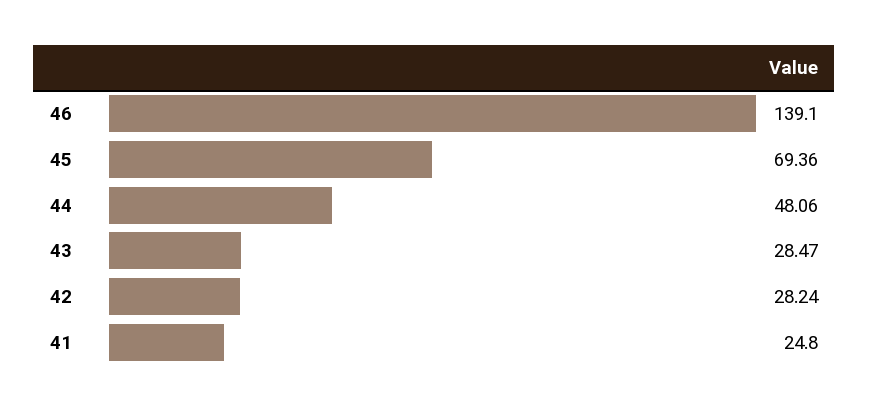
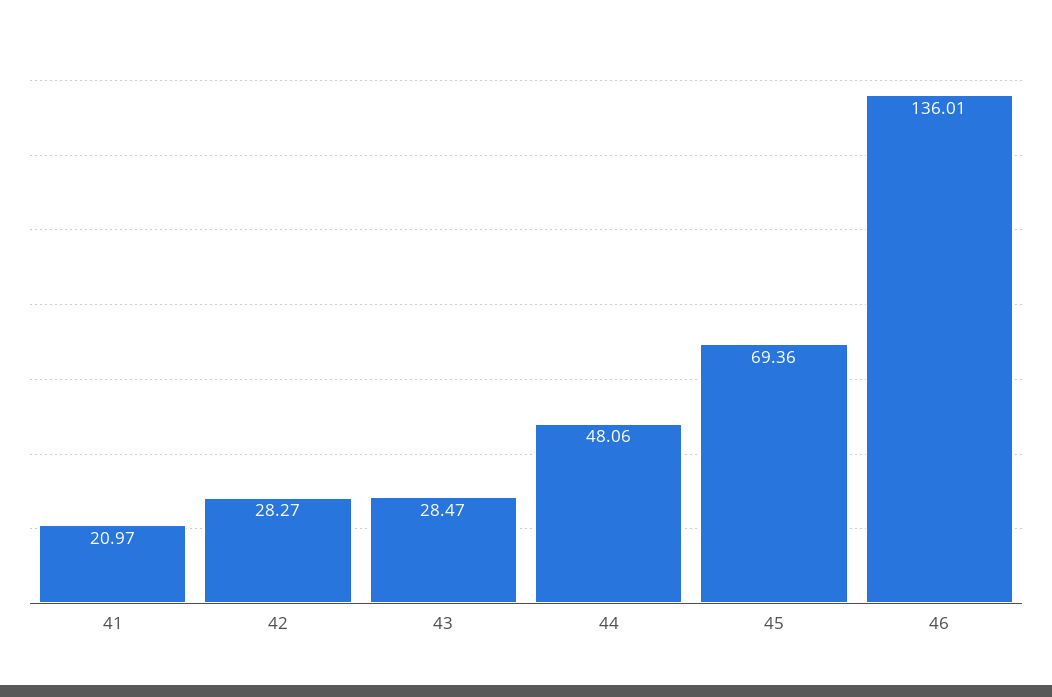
  {
-   "46": 139.1,
+   "46": 136.01,
    "45": 69.36,
    "44": 48.06,
    "43": 28.47,
-   "42": 28.24,
+   "42": 28.27,
-   "41": 24.8
+   "41": 20.97
  }

